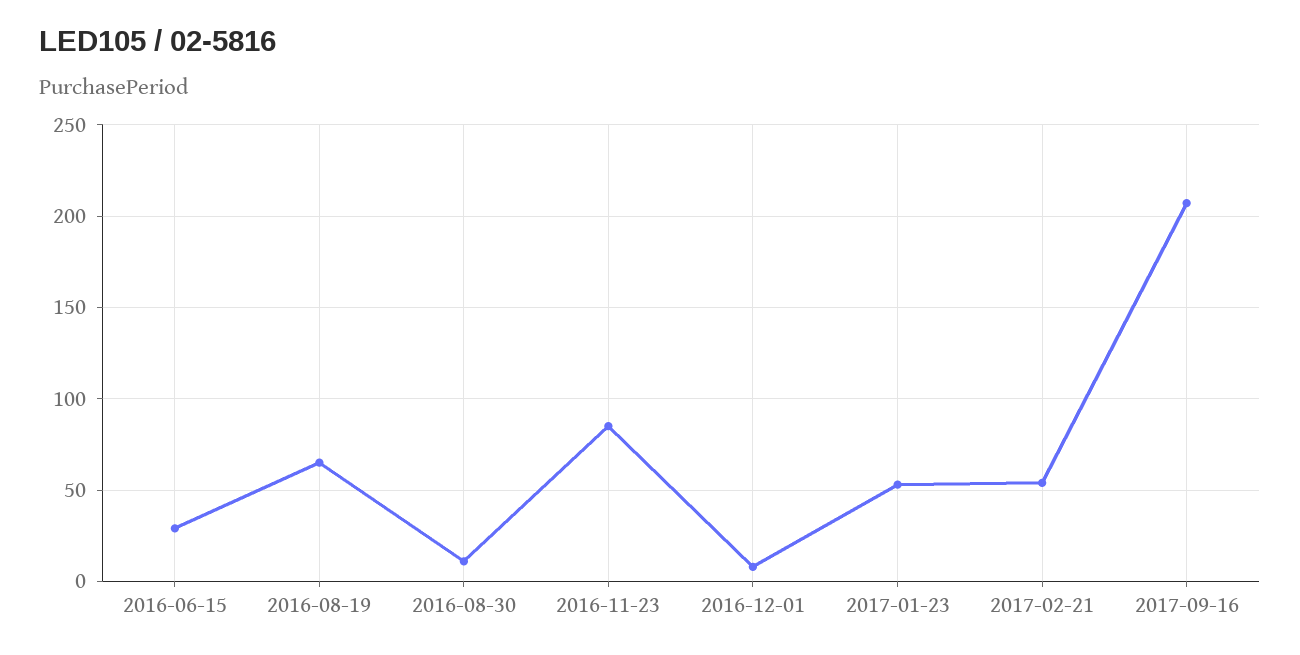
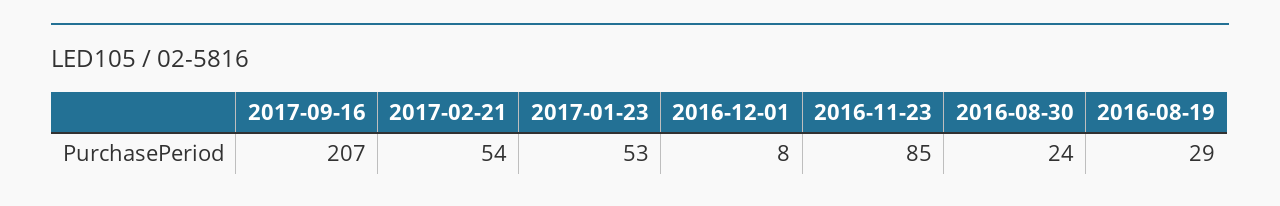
  {
-   "2016-06-15": 30,
-   "2016-08-19": 65,
+   "2016-08-19": 29,
-   "2016-08-30": 10,
+   "2016-08-30": 24,
    "2016-11-23": 85,
    "2016-12-01": 8,
    "2017-01-23": 53,
    "2017-02-21": 54,
    "2017-09-16": 207
  }

